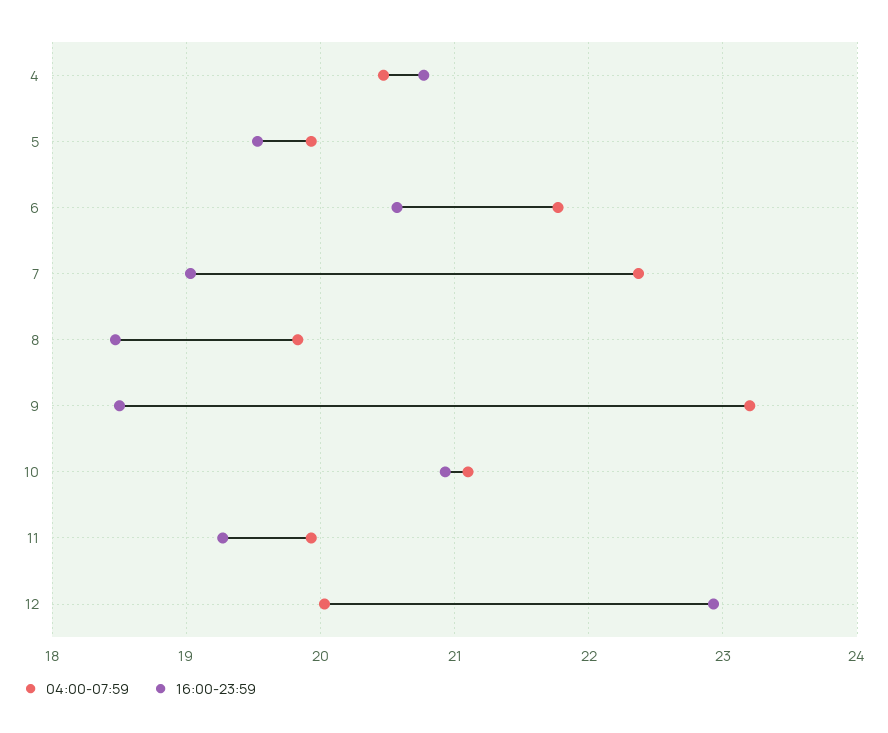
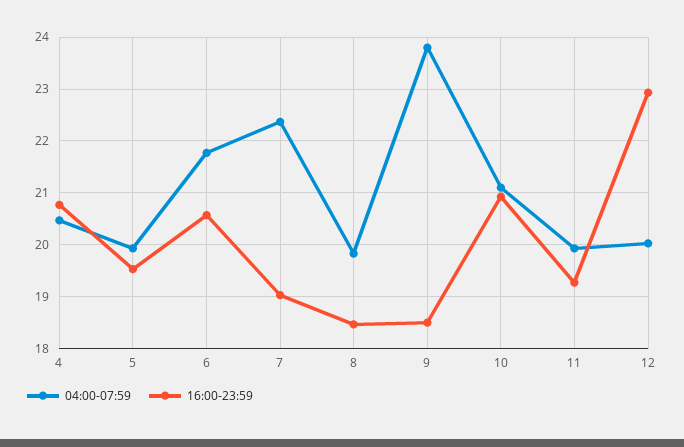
  {
    "04:00-07:59": {
      "4": 20.5,
      "5": 19.9,
      "6": 21.8,
      "7": 22.4,
      "8": 19.8,
-     "9": 23.2,
+     "9": 23.8,
      "10": 21.1,
      "11": 19.9,
      "12": 20
    },
    "16:00-23:59": {
      "4": 20.8,
      "5": 19.5,
      "6": 20.6,
      "7": 19,
      "8": 18.5,
      "9": 18.5,
      "10": 20.9,
      "11": 19.3,
      "12": 22.9
    }
  }

